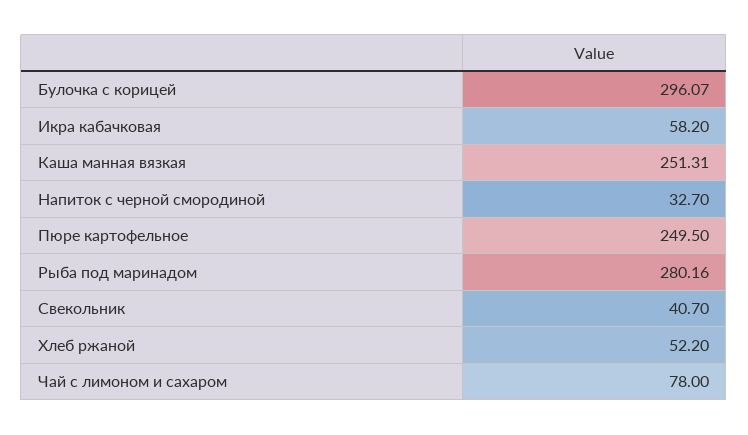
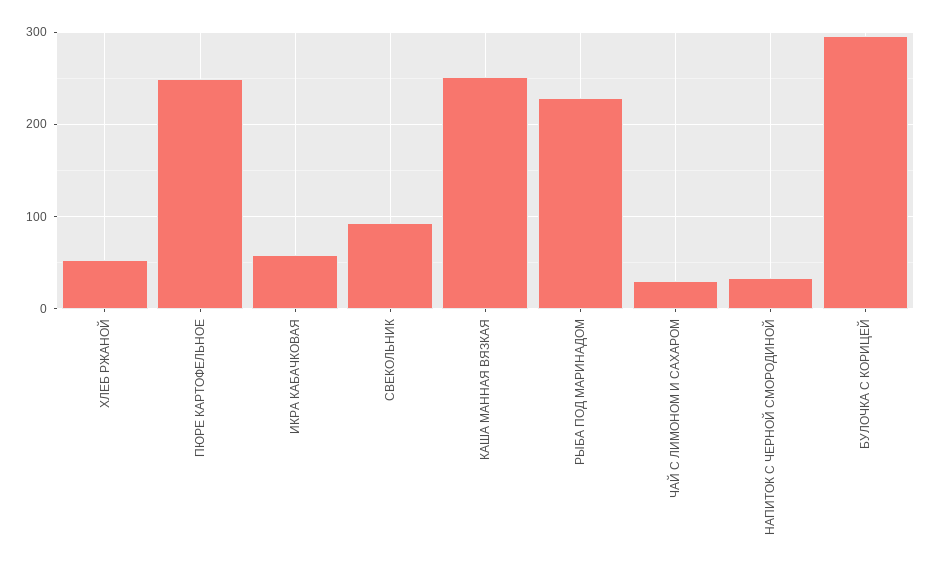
  {
    "Булочка с корицей": 296.07,
    "Икра кабачковая": 58.2,
    "Каша манная вязкая": 251.31,
    "Напиток с черной смородиной": 32.7,
    "Пюре картофельное": 249.5,
-   "Рыба под маринадом": 280.16,
+   "Рыба под маринадом": 230,
-   "Свекольник": 40.7,
+   "Свекольник": 90,
    "Хлеб ржаной": 52.2,
-   "Чай с лимоном и сахаром": 78
+   "Чай с лимоном и сахаром": 30
  }

